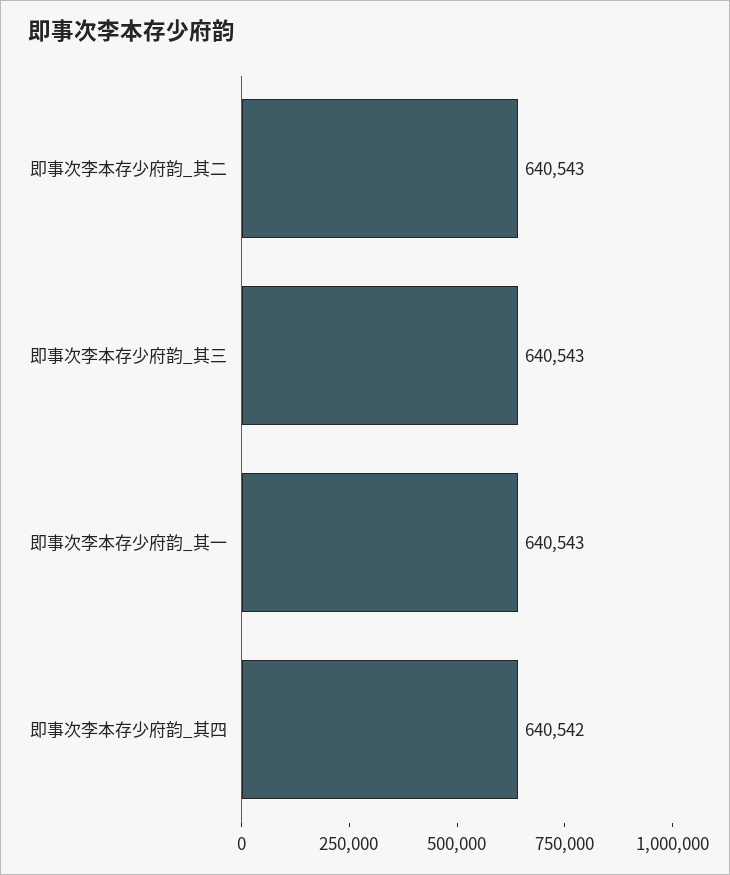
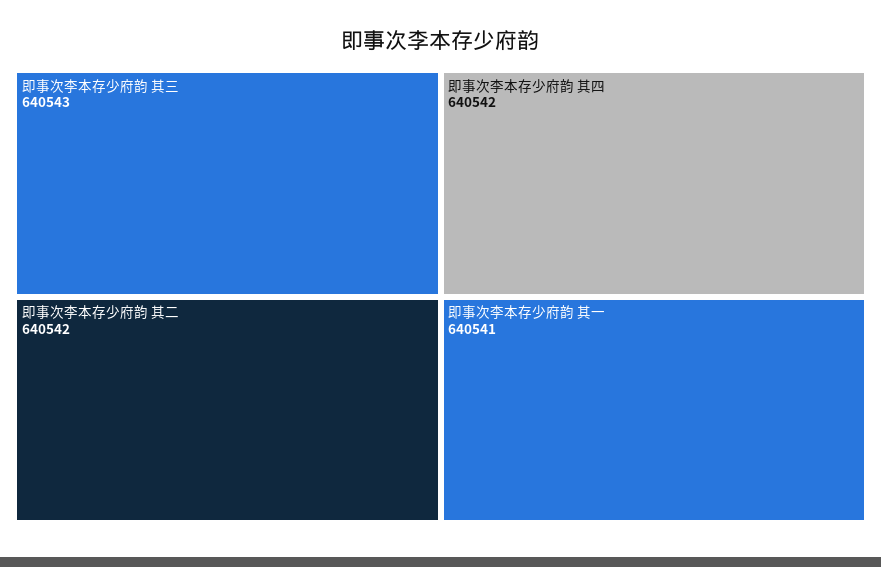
  {
-   "即事次李本存少府韵_其二": 640543,
+   "即事次李本存少府韵_其二": 640542,
    "即事次李本存少府韵_其三": 640543,
-   "即事次李本存少府韵_其一": 640543,
+   "即事次李本存少府韵_其一": 640541,
    "即事次李本存少府韵_其四": 640542
  }

